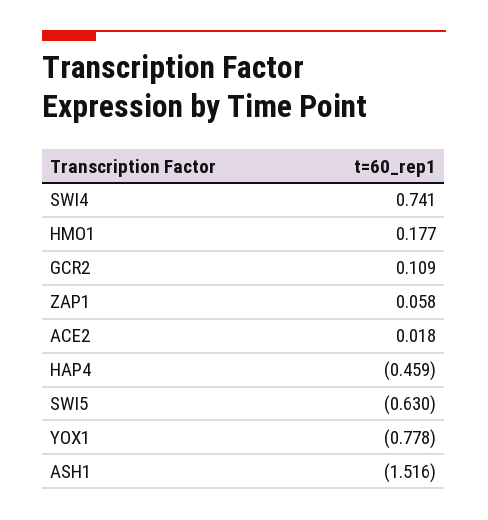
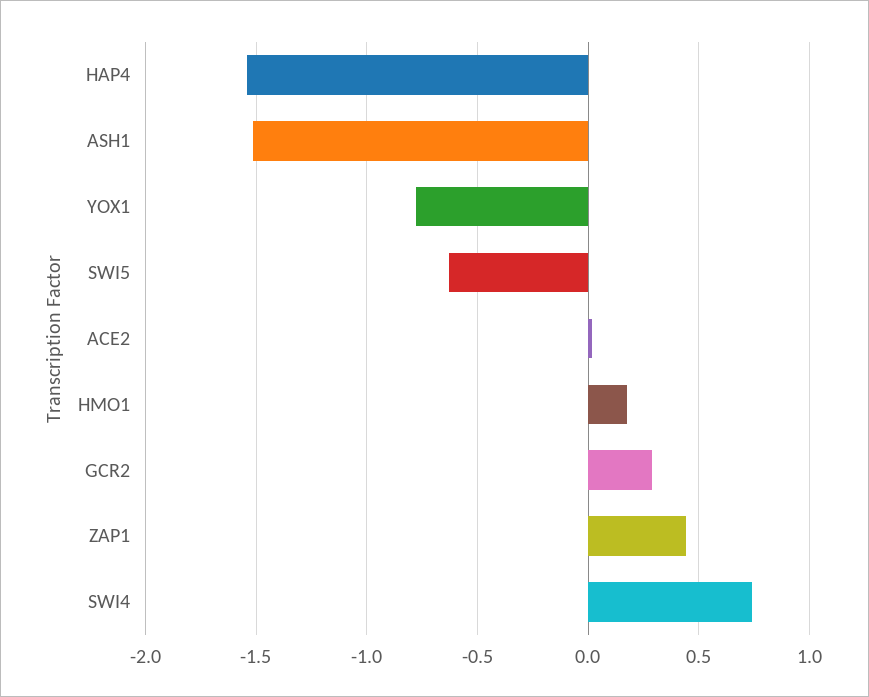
  {
    "SWI4": 0.741,
    "HMO1": 0.177,
-   "GCR2": 0.109,
+   "GCR2": 0.3,
-   "ZAP1": 0.058,
+   "ZAP1": 0.45,
    "ACE2": 0.018,
-   "HAP4": -0.459,
+   "HAP4": -1.55,
    "SWI5": -0.63,
    "YOX1": -0.778,
    "ASH1": -1.516
  }

